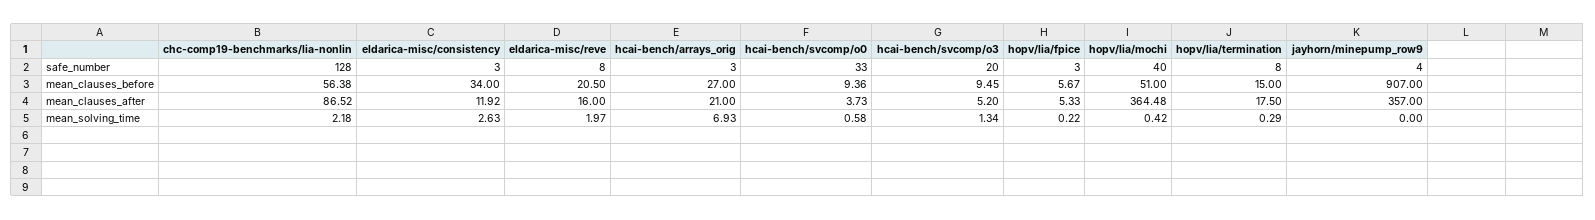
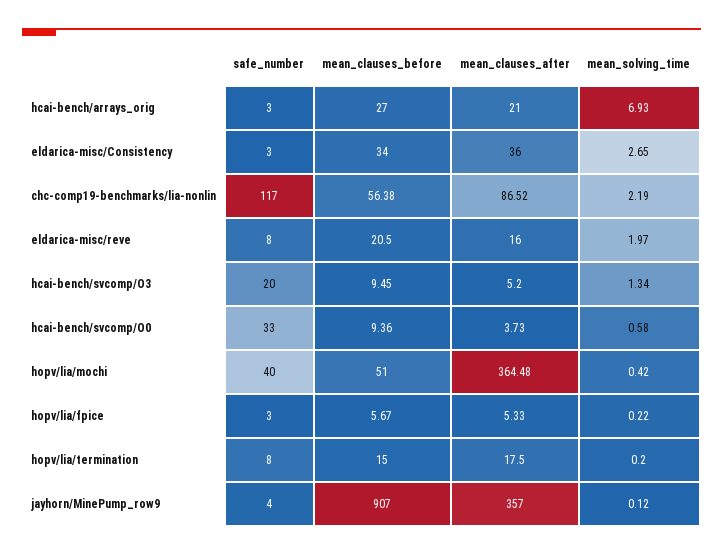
  {
    "chc-comp19-benchmarks/lia-nonlin": {
-     "safe_number": 128,
+     "safe_number": 117,
      "mean_clauses_before": 56.38,
      "mean_clauses_after": 86.52,
-     "mean_solving_time": 2.18
+     "mean_solving_time": 2.19
    },
    "eldarica-misc/consistency": {
      "safe_number": 3,
      "mean_clauses_before": 34,
-     "mean_clauses_after": 11.92,
+     "mean_clauses_after": 36,
-     "mean_solving_time": 2.63
+     "mean_solving_time": 2.65
    },
    "eldarica-misc/reve": {
      "safe_number": 8,
      "mean_clauses_before": 20.5,
      "mean_clauses_after": 16,
      "mean_solving_time": 1.97
    },
    "hcai-bench/arrays_orig": {
      "safe_number": 3,
      "mean_clauses_before": 27,
      "mean_clauses_after": 21,
      "mean_solving_time": 6.93
    },
    "hcai-bench/svcomp/o0": {
      "safe_number": 33,
      "mean_clauses_before": 9.36,
      "mean_clauses_after": 3.73,
      "mean_solving_time": 0.58
    },
    "hcai-bench/svcomp/o3": {
      "safe_number": 20,
      "mean_clauses_before": 9.45,
      "mean_clauses_after": 5.2,
      "mean_solving_time": 1.34
    },
    "hopv/lia/fpice": {
      "safe_number": 3,
      "mean_clauses_before": 5.67,
      "mean_clauses_after": 5.33,
      "mean_solving_time": 0.22
    },
    "hopv/lia/mochi": {
      "safe_number": 40,
      "mean_clauses_before": 51,
      "mean_clauses_after": 364.48,
      "mean_solving_time": 0.42
    },
    "hopv/lia/termination": {
      "safe_number": 8,
      "mean_clauses_before": 15,
      "mean_clauses_after": 17.5,
-     "mean_solving_time": 0.29
+     "mean_solving_time": 0.2
    },
    "jayhorn/minepump_row9": {
      "safe_number": 4,
      "mean_clauses_before": 907,
      "mean_clauses_after": 357,
-     "mean_solving_time": 0
+     "mean_solving_time": 0.12
    }
  }

